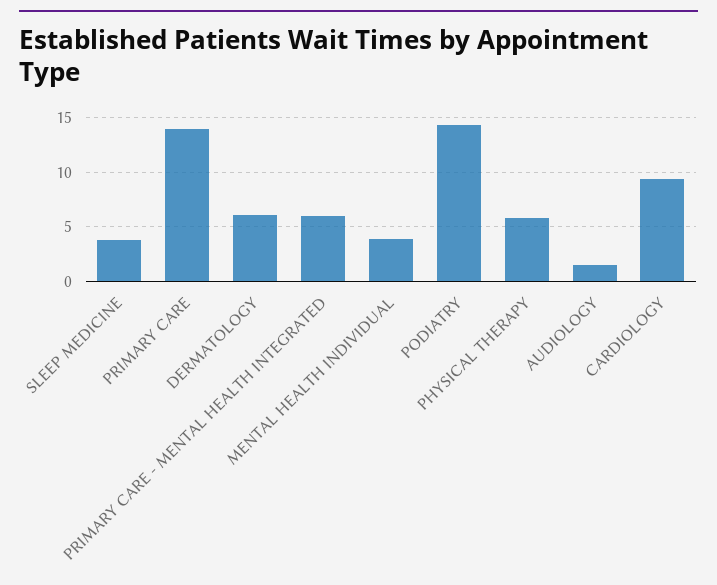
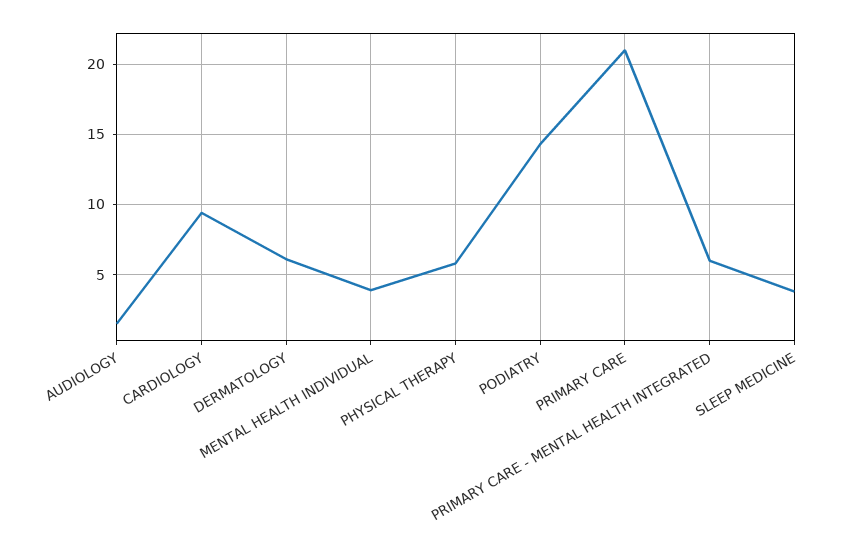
  {
    "SLEEP MEDICINE": 4,
-   "PRIMARY CARE": 14,
+   "PRIMARY CARE": 21,
    "DERMATOLOGY": 6,
    "PRIMARY CARE - MENTAL HEALTH INTEGRATED": 6,
    "MENTAL HEALTH INDIVIDUAL": 4,
    "PODIATRY": 14.5,
    "PHYSICAL THERAPY": 6,
    "AUDIOLOGY": 1.5,
    "CARDIOLOGY": 9.5
  }

